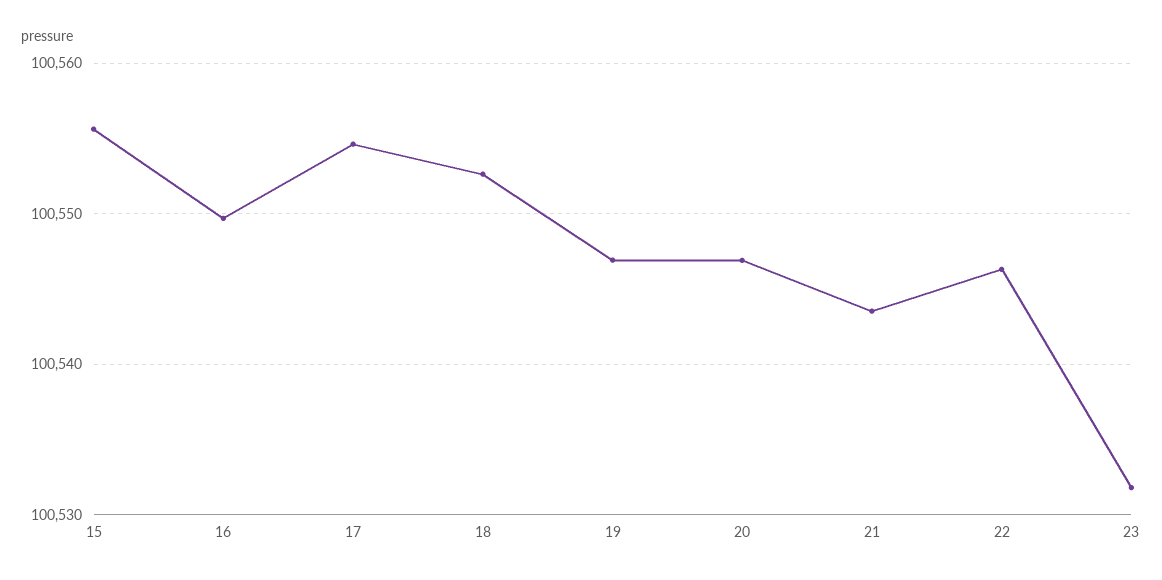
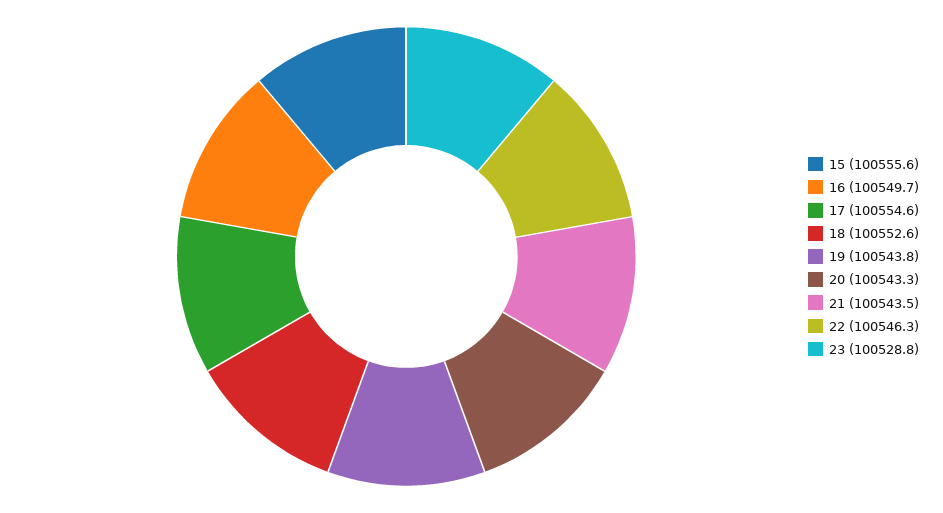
  {
    "15": 100555.6,
    "16": 100549.7,
    "17": 100554.6,
    "18": 100552.6,
-   "19": 100547,
+   "19": 100543.8,
-   "20": 100547,
+   "20": 100543.3,
    "21": 100543.5,
    "22": 100546.3,
-   "23": 100532
+   "23": 100528.8
  }

